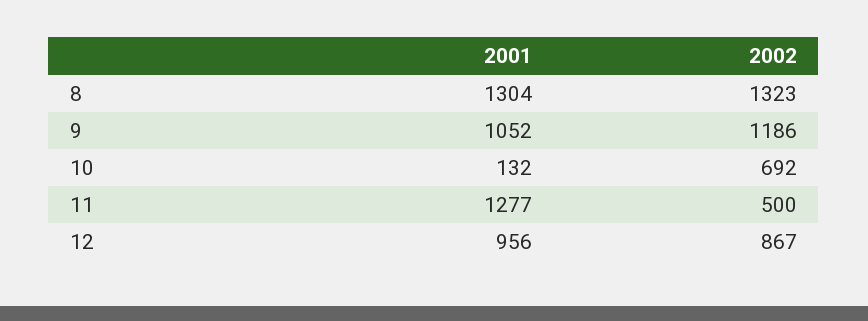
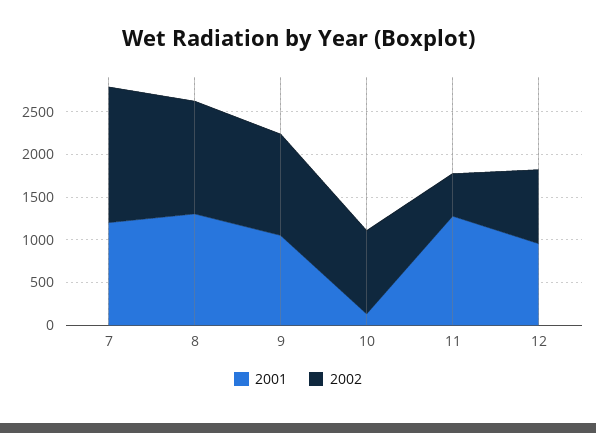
  {
    "2001": {
      "8": 1304,
      "9": 1052,
      "10": 132,
      "11": 1277,
-     "12": 956
+     "12": 956,
+     "7": 1200
    },
    "2002": {
      "8": 1323,
      "9": 1186,
-     "10": 692,
+     "10": 1000,
      "11": 500,
-     "12": 867
+     "12": 867,
+     "7": 1600
    }
  }

